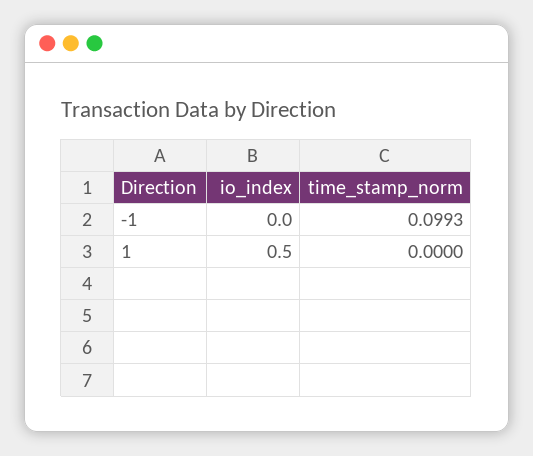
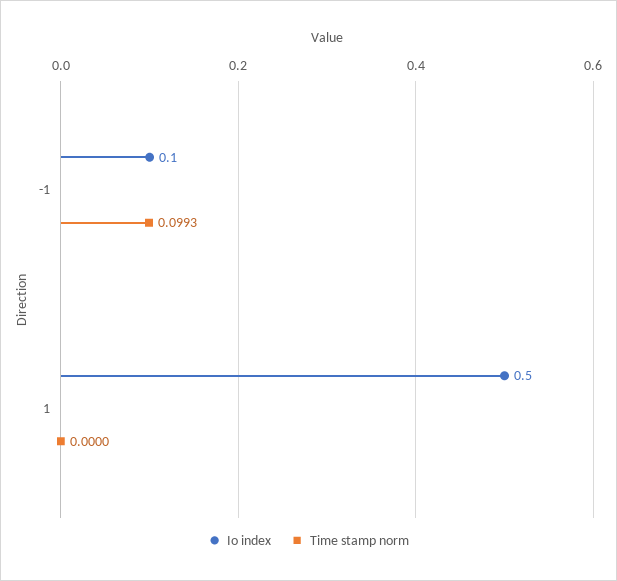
  {
    "io_index": {
-     "-1": 0,
+     "-1": 0.1,
      "1": 0.5
    },
    "time_stamp_norm": {
      "-1": 0.0993,
      "1": 0
    }
  }

